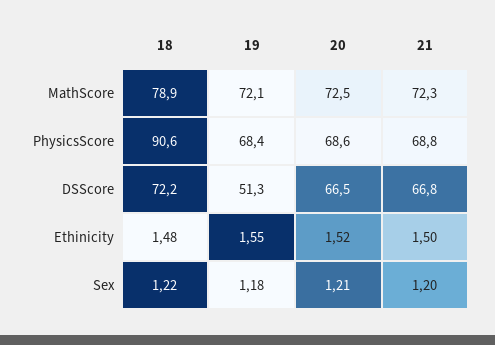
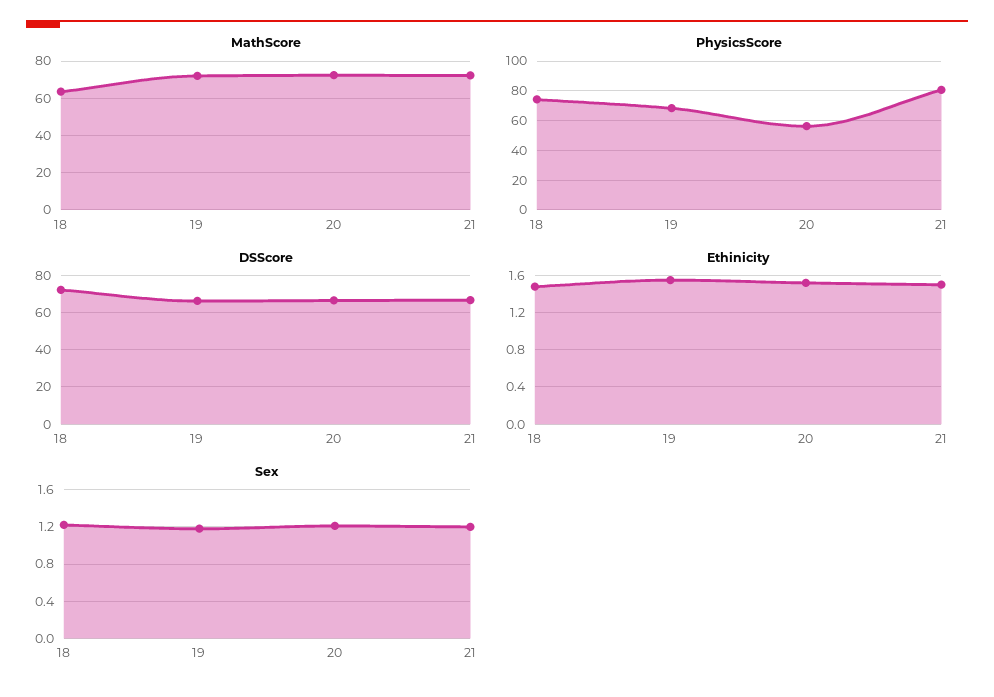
  {
    "MathScore": {
-     "18": 78.9,
+     "18": 65,
      "19": 72.1,
      "20": 72.5,
      "21": 72.3
    },
    "PhysicsScore": {
-     "18": 90.6,
+     "18": 75,
      "19": 68.4,
-     "20": 68.6,
+     "20": 55,
-     "21": 68.8
+     "21": 80
    },
    "DSScore": {
      "18": 72.2,
-     "19": 51.3,
+     "19": 65,
      "20": 66.5,
      "21": 66.8
    },
    "Ethinicity": {
      "18": 1.48,
      "19": 1.55,
      "20": 1.52,
      "21": 1.5
    },
    "Sex": {
      "18": 1.22,
      "19": 1.18,
      "20": 1.21,
      "21": 1.2
    }
  }

